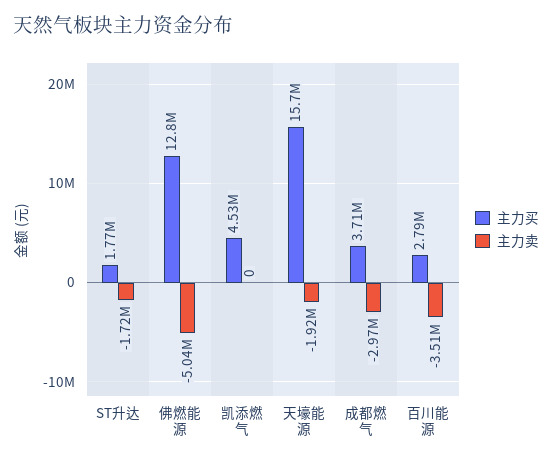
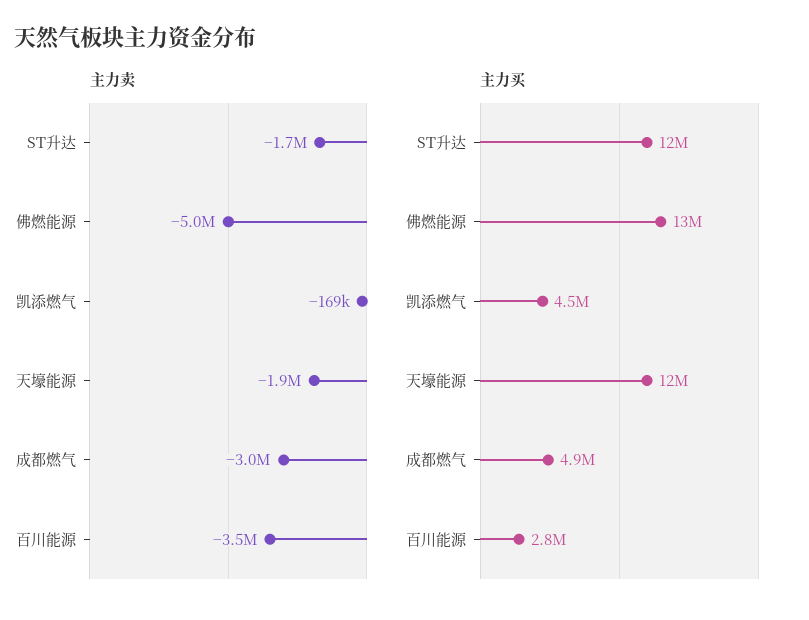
  {
    "主力买": {
-     "ST升达": 1770000,
+     "ST升达": 12000000,
      "佛燃能源": 12800000,
      "凯添燃气": 4530000,
-     "天壕能源": 15700000,
+     "天壕能源": 12000000,
-     "成都燃气": 3710000,
+     "成都燃气": 4900000,
      "百川能源": 2790000
    },
    "主力卖": {
      "ST升达": -1720000,
      "佛燃能源": -5040000,
-     "凯添燃气": 0,
+     "凯添燃气": -169000,
      "天壕能源": -1920000,
      "成都燃气": -2970000,
      "百川能源": -3510000
    }
  }

